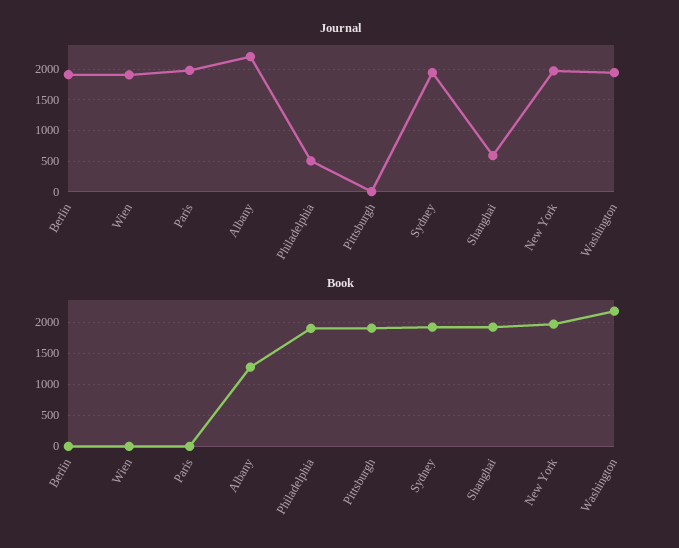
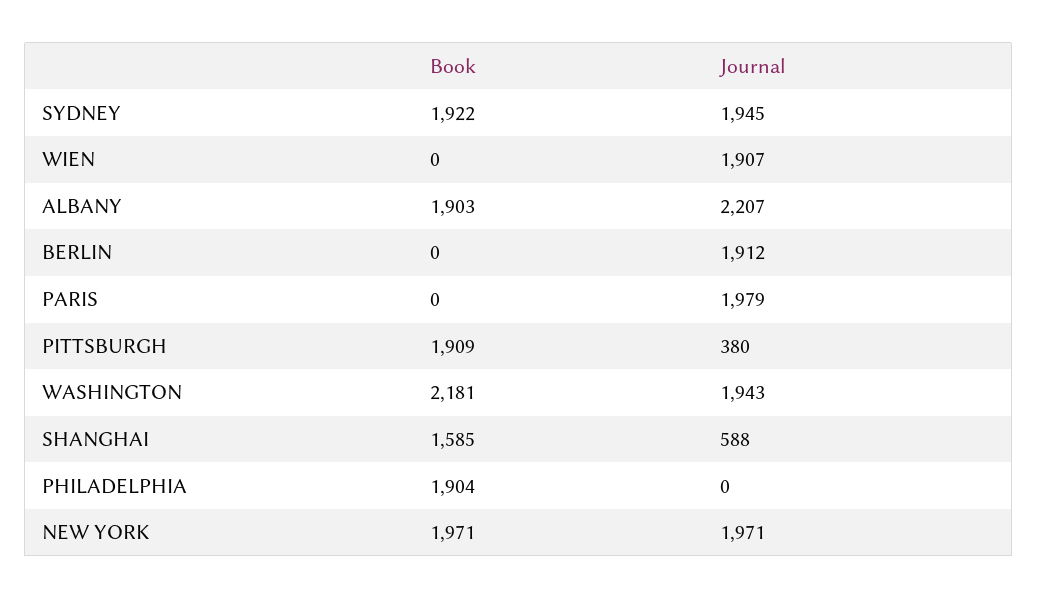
  {
    "Journal": {
      "Berlin": 1912,
      "Wien": 1907,
      "Paris": 1979,
      "Albany": 2207,
-     "Philadelphia": 500,
+     "Philadelphia": 0,
-     "Pittsburgh": 0,
+     "Pittsburgh": 380,
      "Sydney": 1945,
      "Shanghai": 588,
      "New York": 1971,
      "Washington": 1943
    },
    "Book": {
      "Berlin": 0,
      "Wien": 0,
      "Paris": 0,
-     "Albany": 1300,
+     "Albany": 1903,
      "Philadelphia": 1904,
      "Pittsburgh": 1909,
      "Sydney": 1922,
-     "Shanghai": 1900,
+     "Shanghai": 1585,
      "New York": 1971,
      "Washington": 2181
    }
  }

